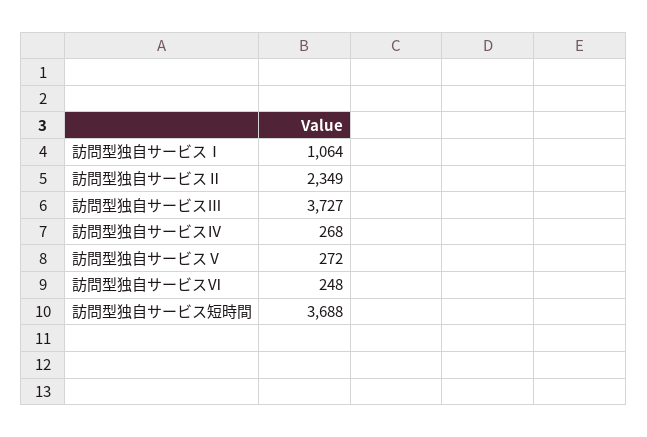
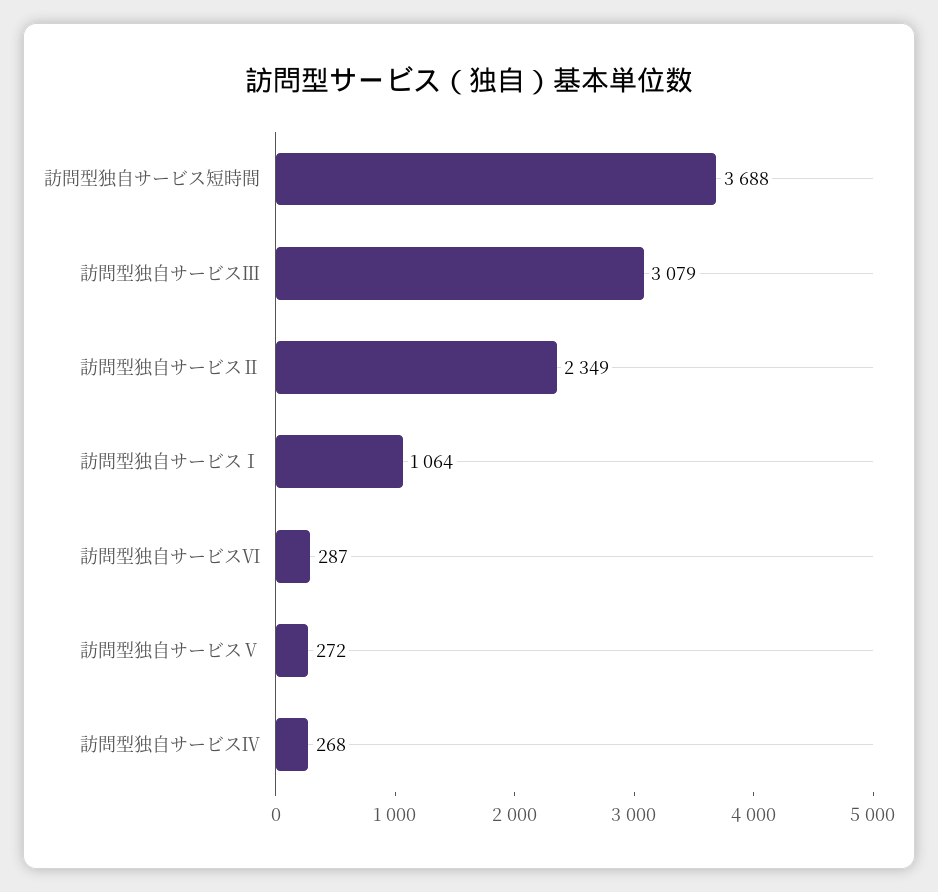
  {
    "訪問型独自サービスⅠ": 1064,
    "訪問型独自サービスⅡ": 2349,
-   "訪問型独自サービスⅢ": 3727,
+   "訪問型独自サービスⅢ": 3079,
    "訪問型独自サービスⅣ": 268,
    "訪問型独自サービスⅤ": 272,
-   "訪問型独自サービスⅥ": 248,
+   "訪問型独自サービスⅥ": 287,
    "訪問型独自サービス短時間": 3688
  }

